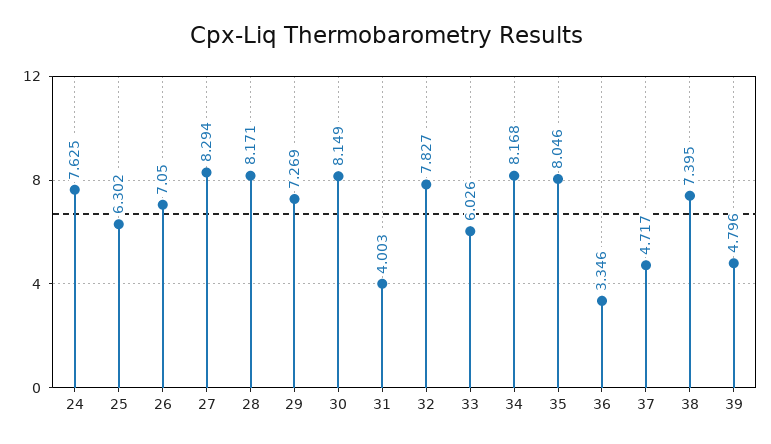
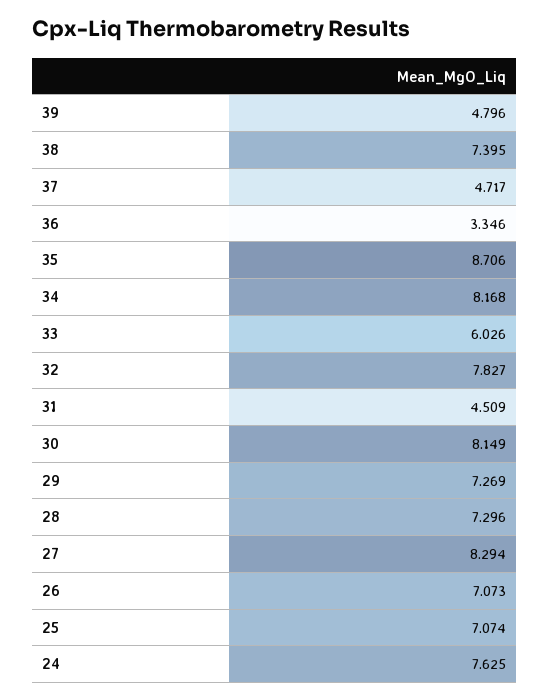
  {
    "24": 7.625,
-   "25": 6.302,
+   "25": 7.074,
-   "26": 7.05,
+   "26": 7.073,
    "27": 8.294,
-   "28": 8.171,
+   "28": 7.296,
    "29": 7.269,
    "30": 8.149,
-   "31": 4.003,
+   "31": 4.509,
    "32": 7.827,
    "33": 6.026,
    "34": 8.168,
-   "35": 8.046,
+   "35": 8.706,
    "36": 3.346,
    "37": 4.717,
    "38": 7.395,
    "39": 4.796
  }

